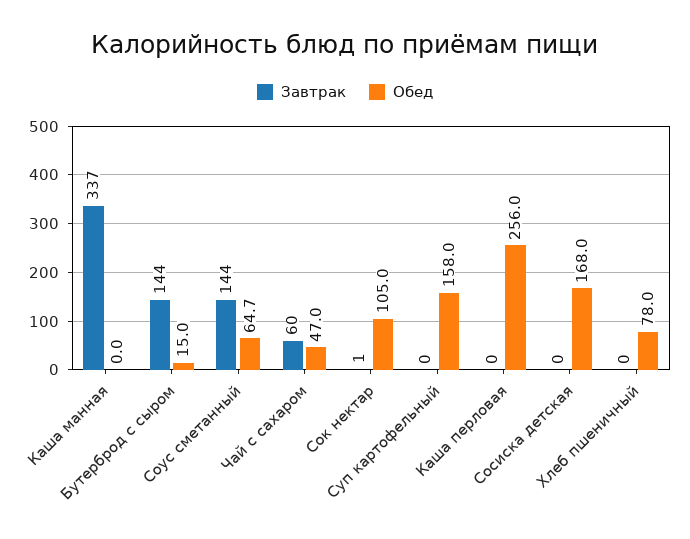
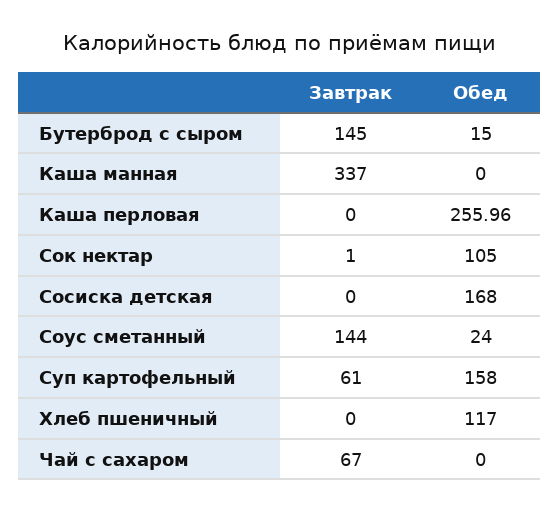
  {
    "Завтрак": {
      "Каша манная": 337,
-     "Бутерброд с сыром": 144,
+     "Бутерброд с сыром": 145,
      "Соус сметанный": 144,
-     "Чай с сахаром": 60,
+     "Чай с сахаром": 67,
      "Сок нектар": 1,
-     "Суп картофельный": 0,
+     "Суп картофельный": 61,
      "Каша перловая": 0,
      "Сосиска детская": 0,
      "Хлеб пшеничный": 0
    },
    "Обед": {
      "Каша манная": 0,
      "Бутерброд с сыром": 15,
-     "Соус сметанный": 64.7,
+     "Соус сметанный": 24,
-     "Чай с сахаром": 47,
+     "Чай с сахаром": 0,
      "Сок нектар": 105,
      "Суп картофельный": 158,
      "Каша перловая": 255.96,
      "Сосиска детская": 168,
-     "Хлеб пшеничный": 78
+     "Хлеб пшеничный": 117
    }
  }

